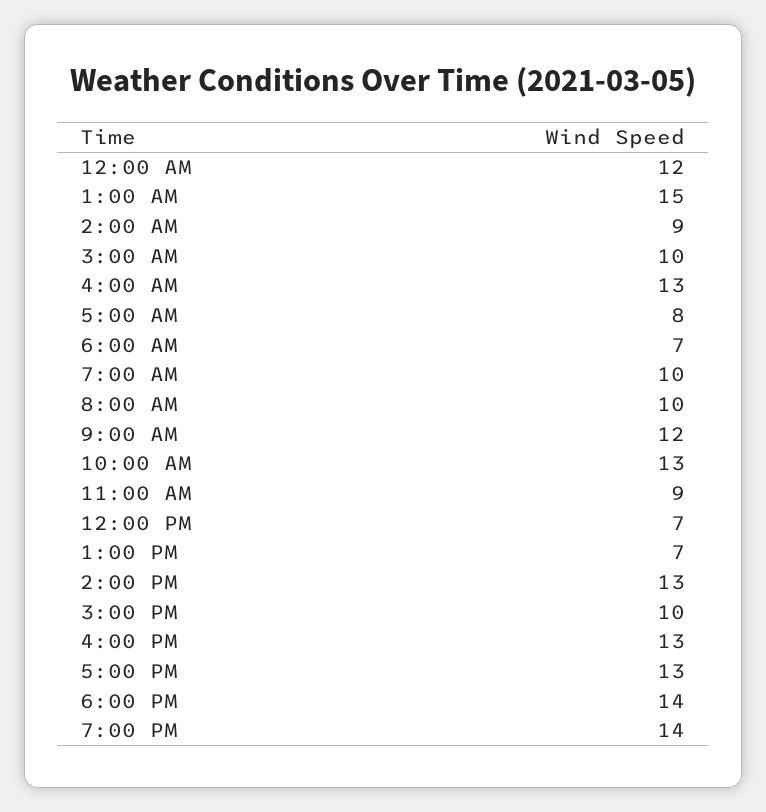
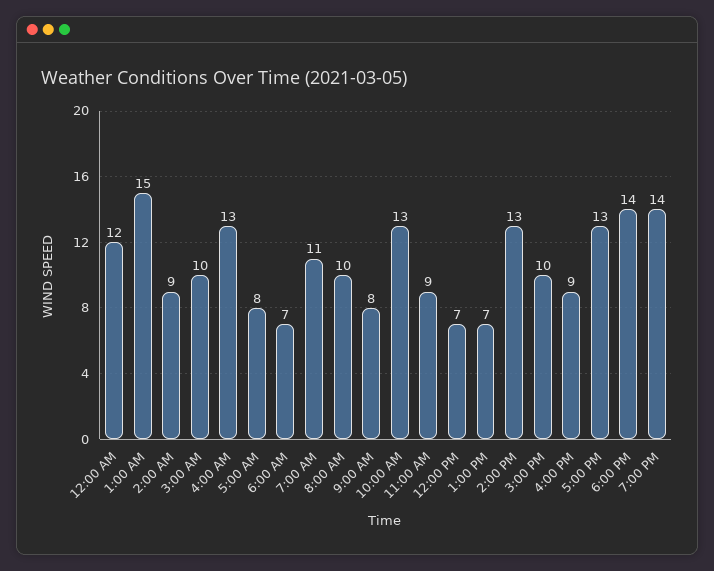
  {
    "12:00 AM": 12,
    "1:00 AM": 15,
    "2:00 AM": 9,
    "3:00 AM": 10,
    "4:00 AM": 13,
    "5:00 AM": 8,
    "6:00 AM": 7,
-   "7:00 AM": 10,
+   "7:00 AM": 11,
    "8:00 AM": 10,
-   "9:00 AM": 12,
+   "9:00 AM": 8,
    "10:00 AM": 13,
    "11:00 AM": 9,
    "12:00 PM": 7,
    "1:00 PM": 7,
    "2:00 PM": 13,
    "3:00 PM": 10,
-   "4:00 PM": 13,
+   "4:00 PM": 9,
    "5:00 PM": 13,
    "6:00 PM": 14,
    "7:00 PM": 14
  }

